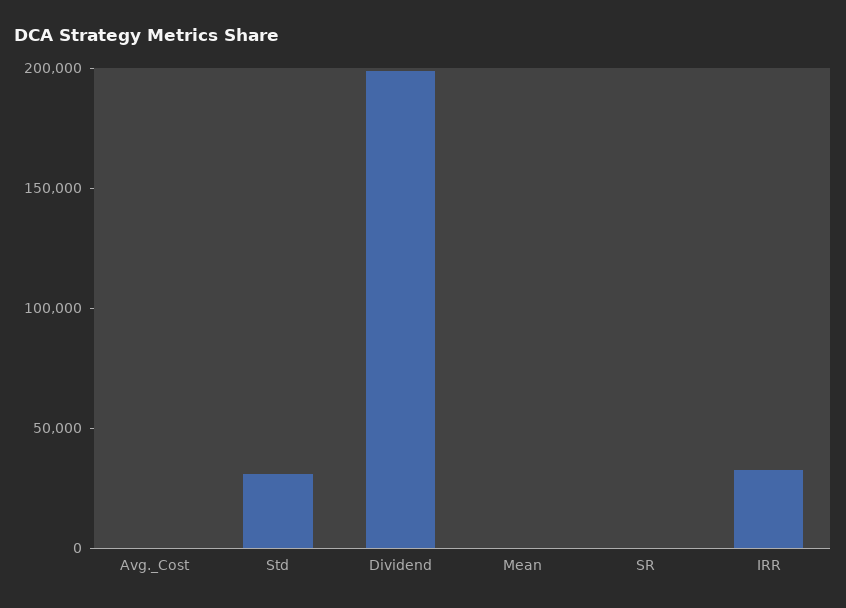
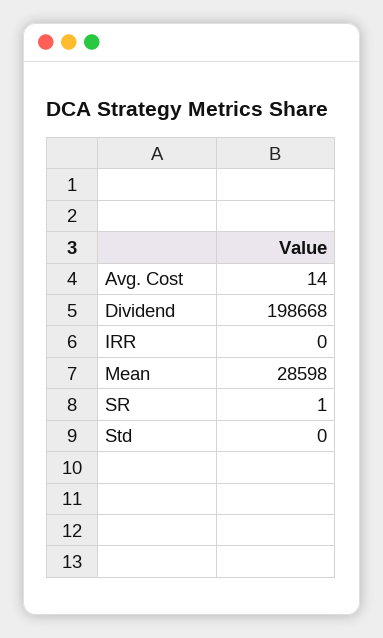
  {
    "Avg._Cost": 14,
-   "Std": 30000,
+   "Std": 0,
    "Dividend": 198668,
-   "Mean": 0,
+   "Mean": 28598,
    "SR": 1,
-   "IRR": 30000
+   "IRR": 0
  }

